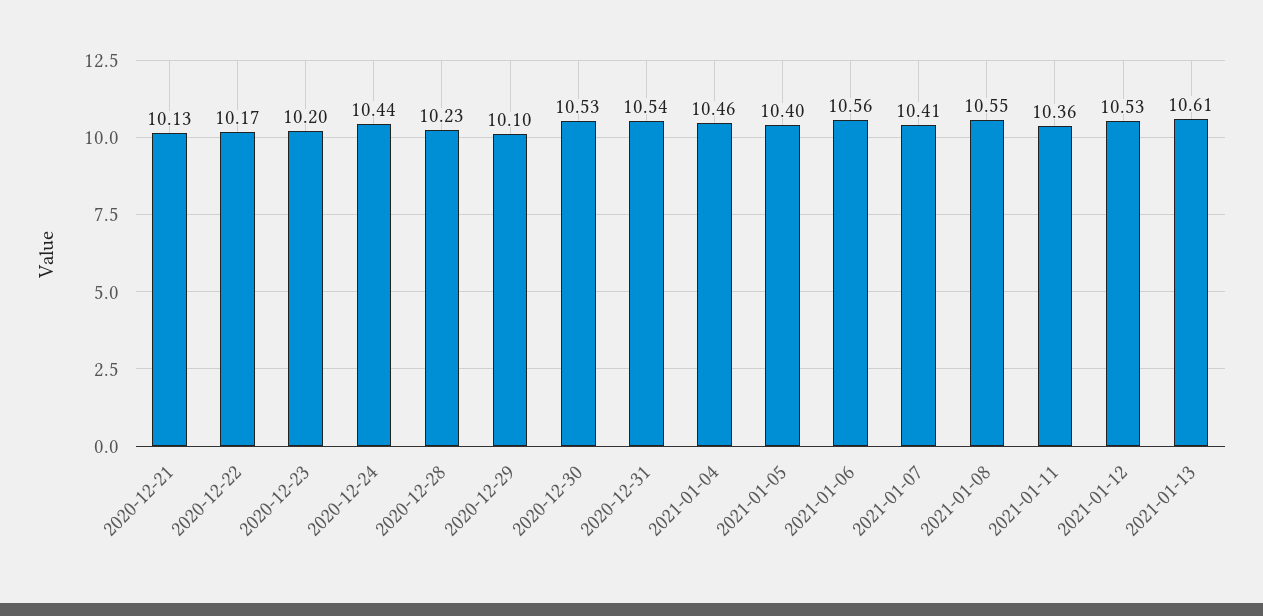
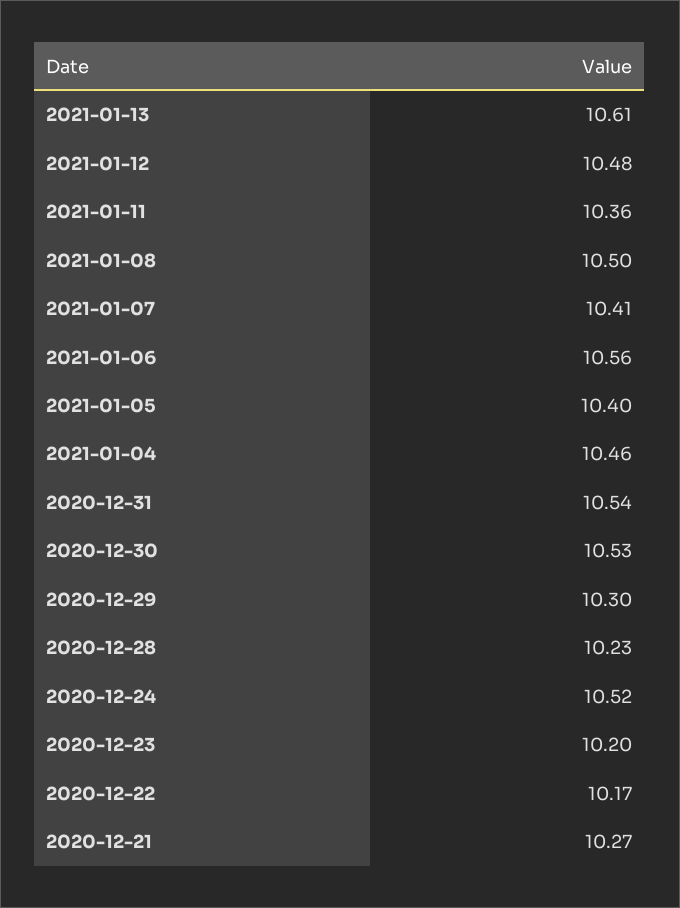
  {
-   "2020-12-21": 10.13,
+   "2020-12-21": 10.27,
    "2020-12-22": 10.17,
    "2020-12-23": 10.2,
-   "2020-12-24": 10.44,
+   "2020-12-24": 10.52,
    "2020-12-28": 10.23,
-   "2020-12-29": 10.1,
+   "2020-12-29": 10.3,
    "2020-12-30": 10.53,
    "2020-12-31": 10.54,
    "2021-01-04": 10.46,
    "2021-01-05": 10.4,
    "2021-01-06": 10.56,
    "2021-01-07": 10.41,
-   "2021-01-08": 10.55,
+   "2021-01-08": 10.5,
    "2021-01-11": 10.36,
-   "2021-01-12": 10.53,
+   "2021-01-12": 10.48,
    "2021-01-13": 10.61
  }

